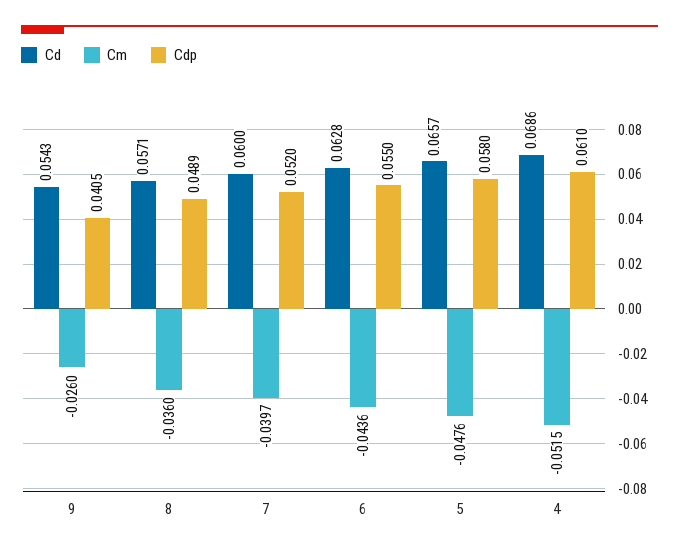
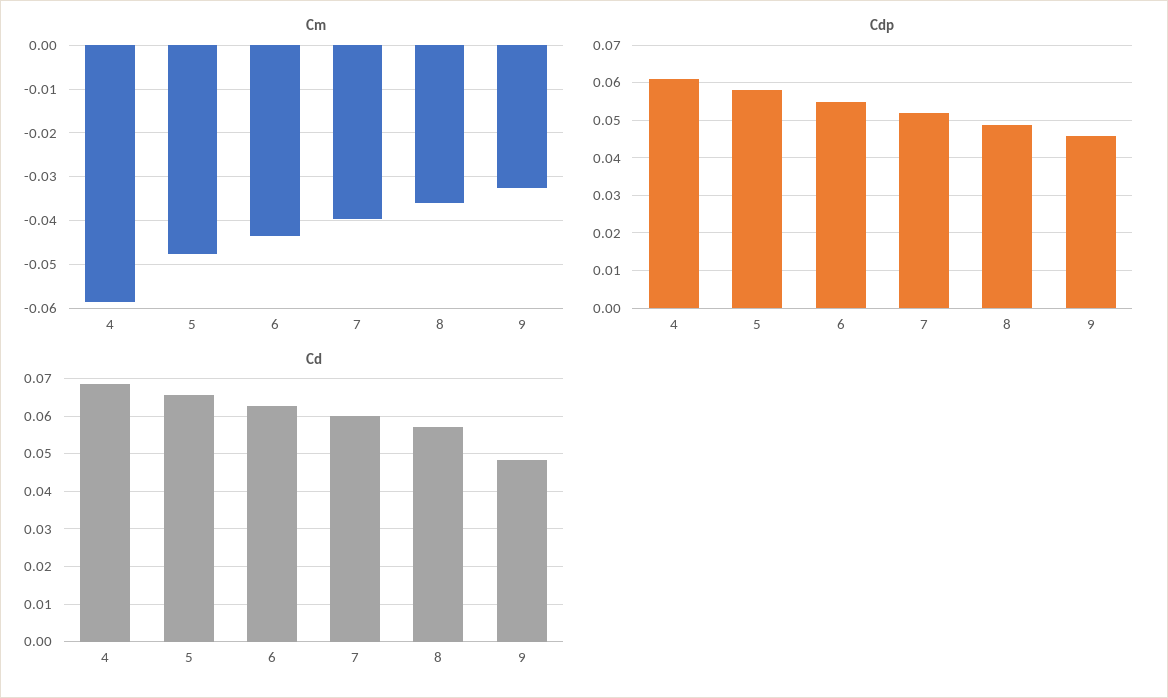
  {
    "Cd": {
-     "9": 0.0543,
+     "9": 0.048,
      "8": 0.0571,
      "7": 0.06,
      "6": 0.0628,
      "5": 0.0657,
      "4": 0.0686
    },
    "Cm": {
-     "9": -0.026,
+     "9": -0.032,
      "8": -0.036,
      "7": -0.0397,
      "6": -0.0436,
      "5": -0.0476,
-     "4": -0.0515
+     "4": -0.058
    },
    "Cdp": {
-     "9": 0.0405,
+     "9": 0.046,
      "8": 0.0489,
      "7": 0.052,
      "6": 0.055,
      "5": 0.058,
      "4": 0.061
    }
  }

